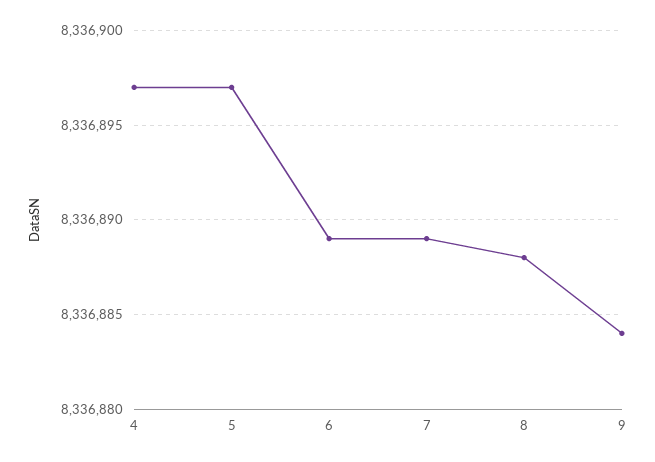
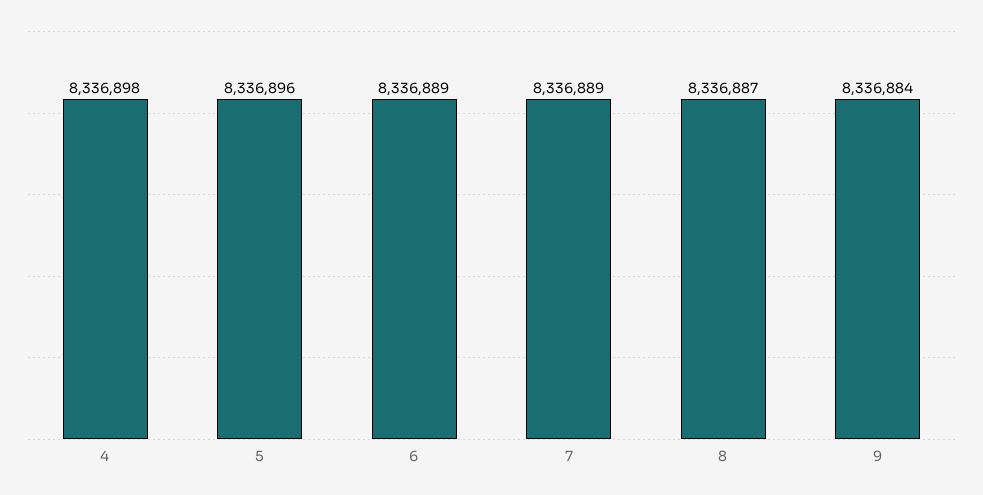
  {
-   "4": 8336897,
+   "4": 8336898,
-   "5": 8336897,
+   "5": 8336896,
    "6": 8336889,
    "7": 8336889,
-   "8": 8336888,
+   "8": 8336887,
    "9": 8336884
  }

